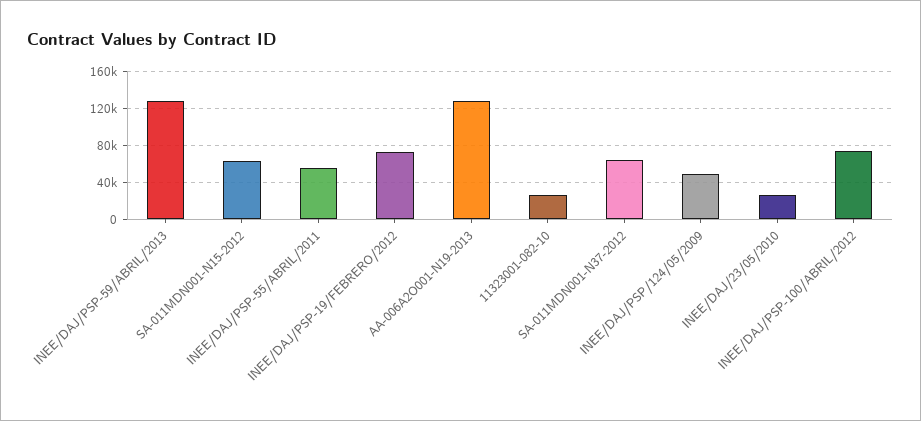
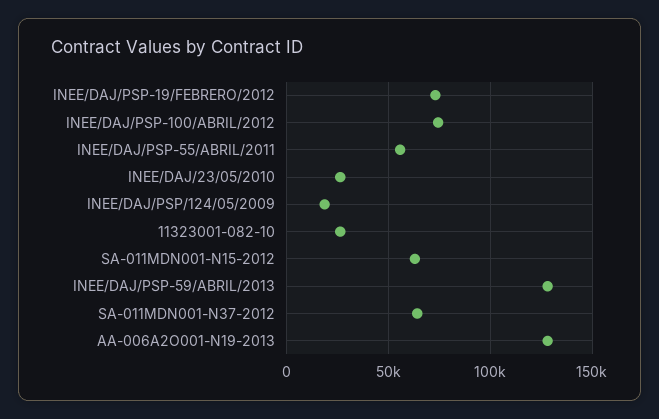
  {
    "INEE/DAJ/PSP-59/ABRIL/2013": 130000,
    "SA-011MDN001-N15-2012": 65000,
    "INEE/DAJ/PSP-55/ABRIL/2011": 55000,
    "INEE/DAJ/PSP-19/FEBRERO/2012": 75000,
    "AA-006A2O001-N19-2013": 130000,
    "11323001-082-10": 25000,
    "SA-011MDN001-N37-2012": 65000,
-   "INEE/DAJ/PSP/124/05/2009": 50000,
+   "INEE/DAJ/PSP/124/05/2009": 20000,
    "INEE/DAJ/23/05/2010": 25000,
    "INEE/DAJ/PSP-100/ABRIL/2012": 75000
  }

